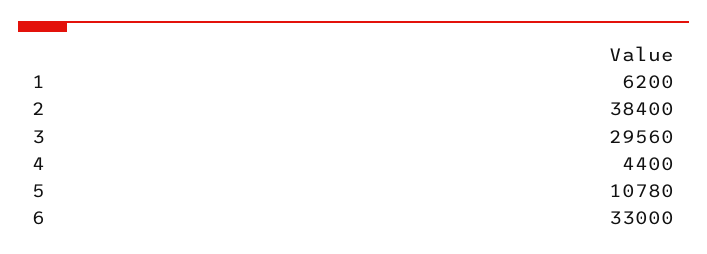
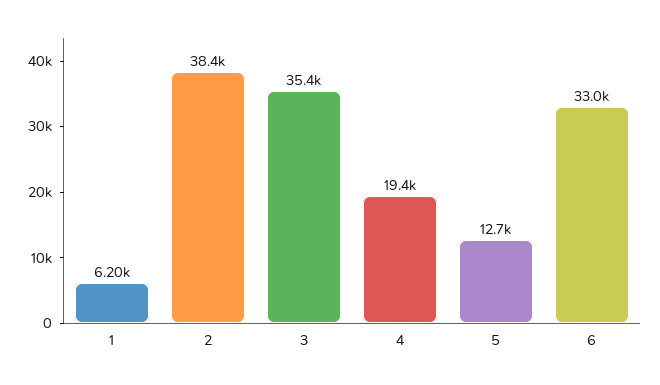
  {
    "1": 6200,
    "2": 38400,
-   "3": 29560,
+   "3": 35400,
-   "4": 4400,
+   "4": 19400,
-   "5": 10780,
+   "5": 12700,
    "6": 33000
  }

